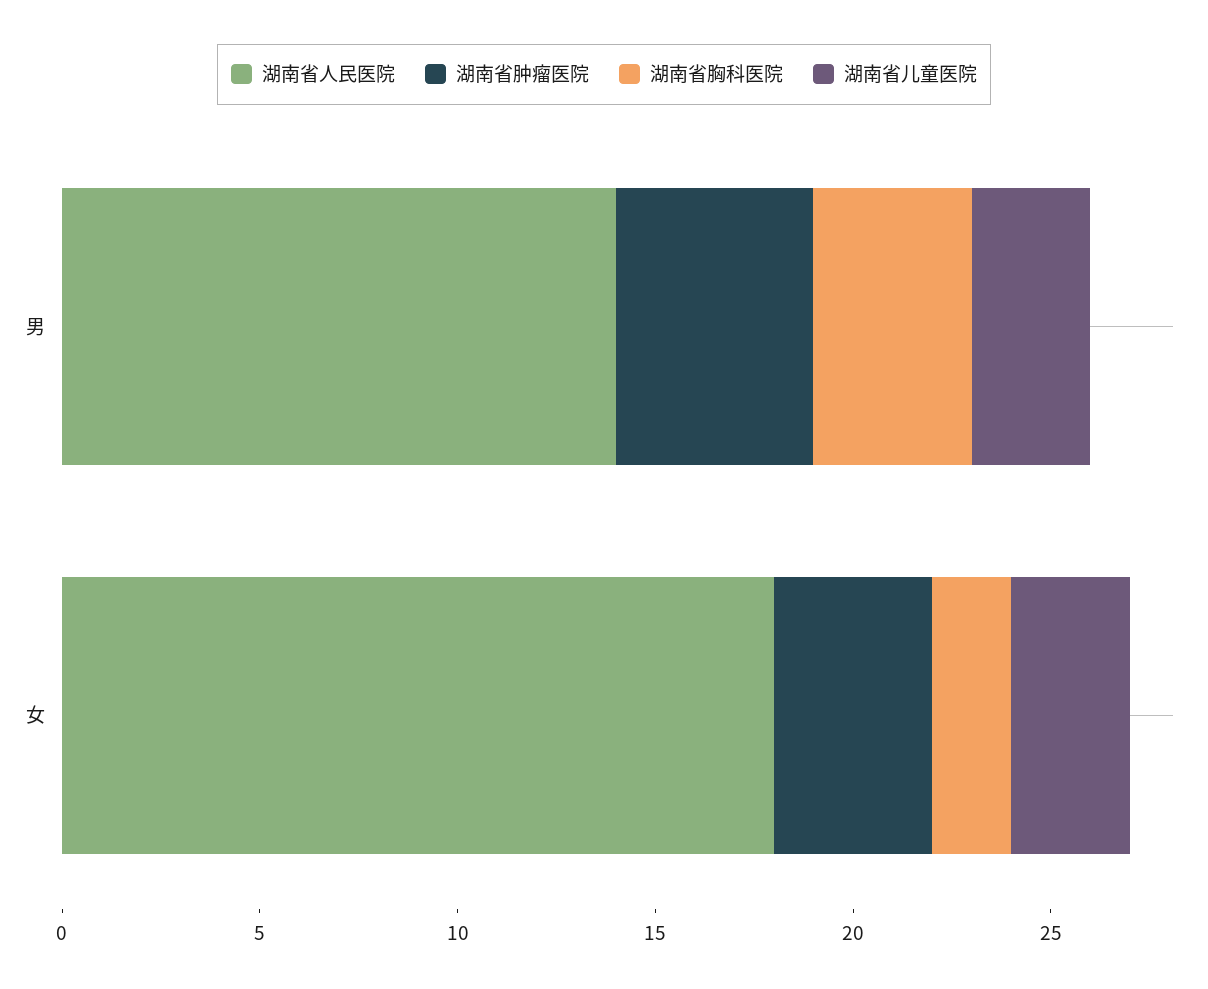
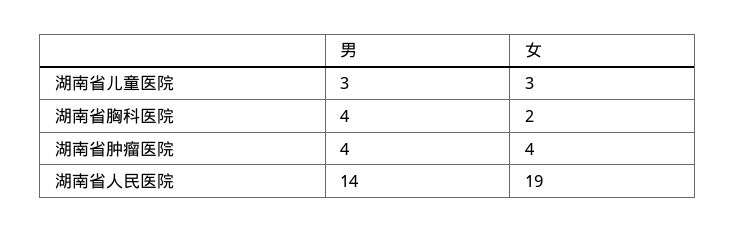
  {
    "湖南省人民医院": {
      "男": 14,
-     "女": 18
+     "女": 19
    },
    "湖南省肿瘤医院": {
-     "男": 5,
+     "男": 4,
      "女": 4
    },
    "湖南省胸科医院": {
      "男": 4,
      "女": 2
    },
    "湖南省儿童医院": {
      "男": 3,
      "女": 3
    }
  }

